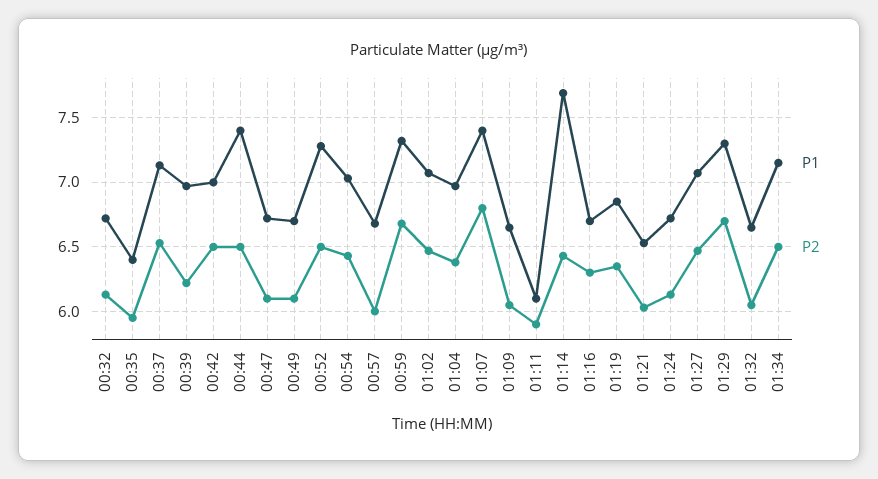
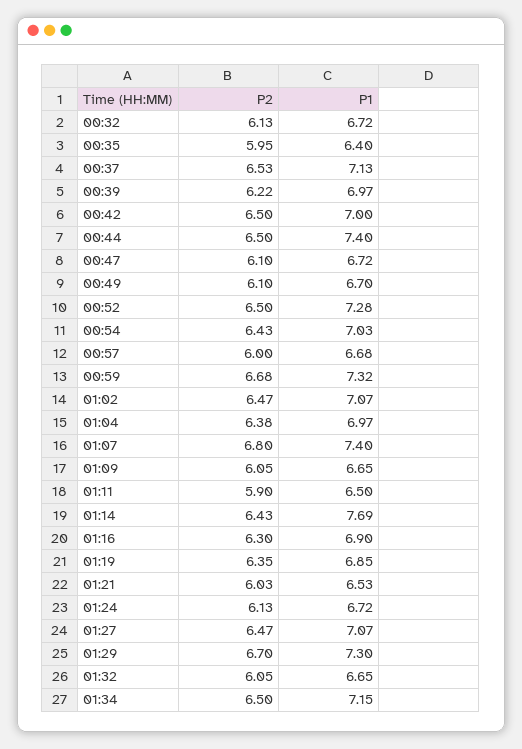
  {
    "P1": {
      "00:32": 6.72,
      "00:35": 6.4,
      "00:37": 7.13,
      "00:39": 6.97,
      "00:42": 7,
      "00:44": 7.4,
      "00:47": 6.72,
      "00:49": 6.7,
      "00:52": 7.28,
      "00:54": 7.03,
      "00:57": 6.68,
      "00:59": 7.32,
      "01:02": 7.07,
      "01:04": 6.97,
      "01:07": 7.4,
      "01:09": 6.65,
-     "01:11": 6.1,
+     "01:11": 6.5,
      "01:14": 7.69,
-     "01:16": 6.7,
+     "01:16": 6.9,
      "01:19": 6.85,
      "01:21": 6.53,
      "01:24": 6.72,
      "01:27": 7.07,
      "01:29": 7.3,
      "01:32": 6.65,
      "01:34": 7.15
    },
    "P2": {
      "00:32": 6.13,
      "00:35": 5.95,
      "00:37": 6.53,
      "00:39": 6.22,
      "00:42": 6.5,
      "00:44": 6.5,
      "00:47": 6.1,
      "00:49": 6.1,
      "00:52": 6.5,
      "00:54": 6.43,
      "00:57": 6,
      "00:59": 6.68,
      "01:02": 6.47,
      "01:04": 6.38,
      "01:07": 6.8,
      "01:09": 6.05,
      "01:11": 5.9,
      "01:14": 6.43,
      "01:16": 6.3,
      "01:19": 6.35,
      "01:21": 6.03,
      "01:24": 6.13,
      "01:27": 6.47,
      "01:29": 6.7,
      "01:32": 6.05,
      "01:34": 6.5
    }
  }

